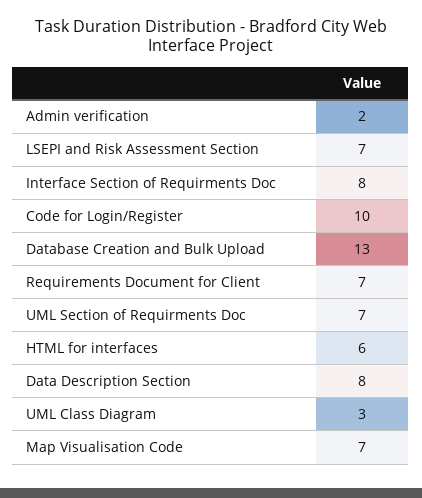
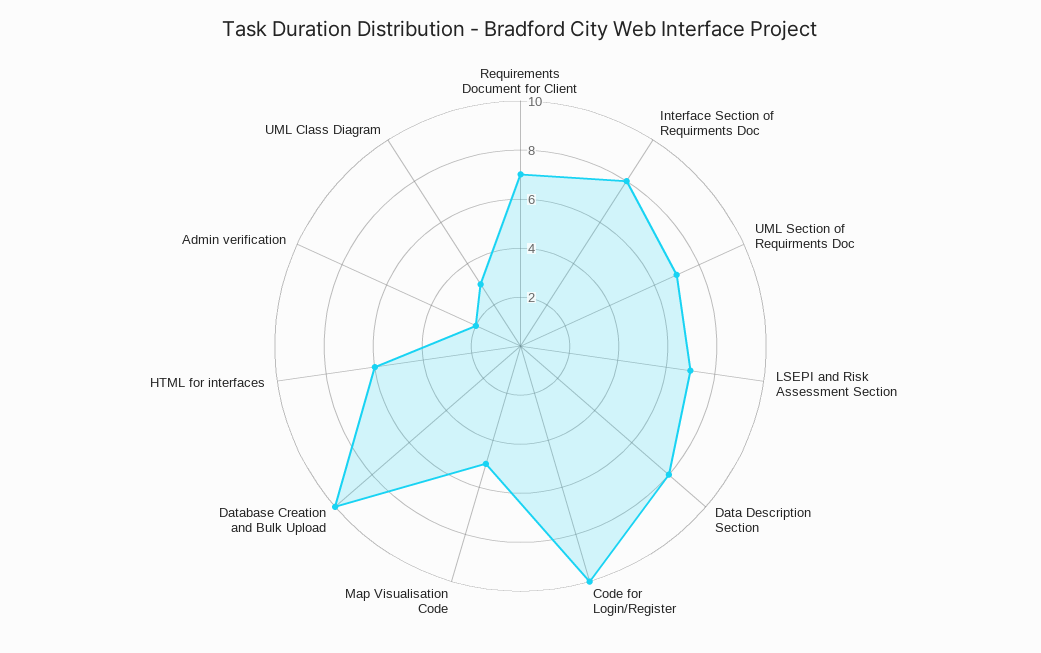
  {
    "Admin verification": 2,
    "LSEPI and Risk Assessment Section": 7,
    "Interface Section of Requirments Doc": 8,
    "Code for Login/Register": 10,
-   "Database Creation and Bulk Upload": 13,
+   "Database Creation and Bulk Upload": 10,
    "Requirements Document for Client": 7,
    "UML Section of Requirments Doc": 7,
    "HTML for interfaces": 6,
    "Data Description Section": 8,
    "UML Class Diagram": 3,
-   "Map Visualisation Code": 7
+   "Map Visualisation Code": 5
  }

